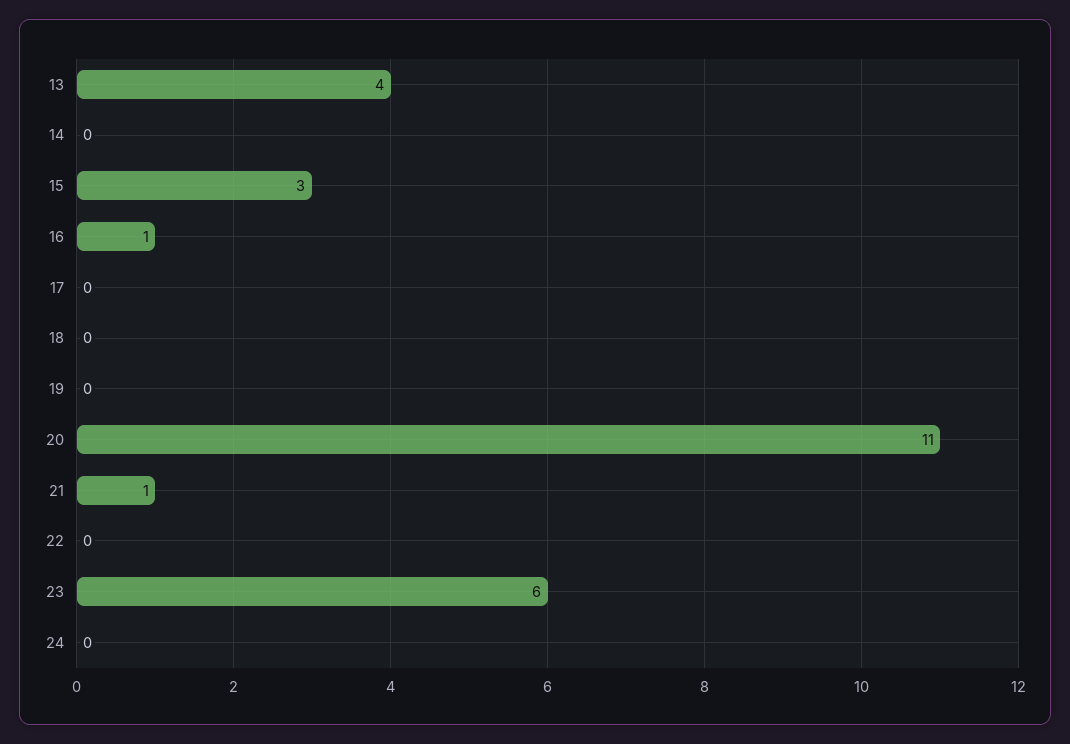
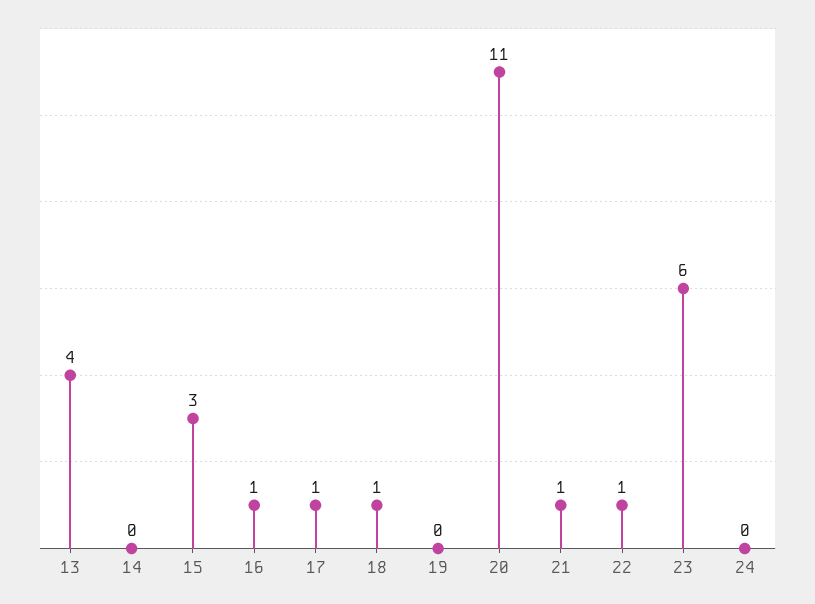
  {
    "13": 4,
    "14": 0,
    "15": 3,
    "16": 1,
-   "17": 0,
+   "17": 1,
-   "18": 0,
+   "18": 1,
    "19": 0,
    "20": 11,
    "21": 1,
-   "22": 0,
+   "22": 1,
    "23": 6,
    "24": 0
  }

